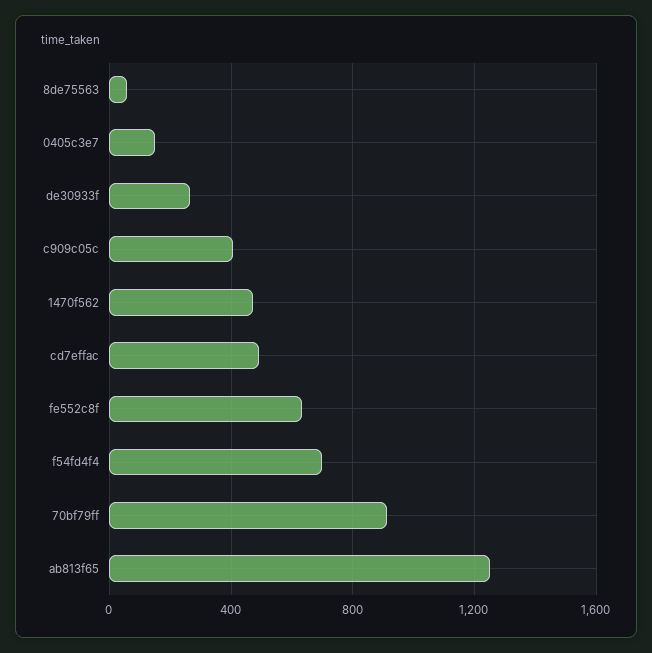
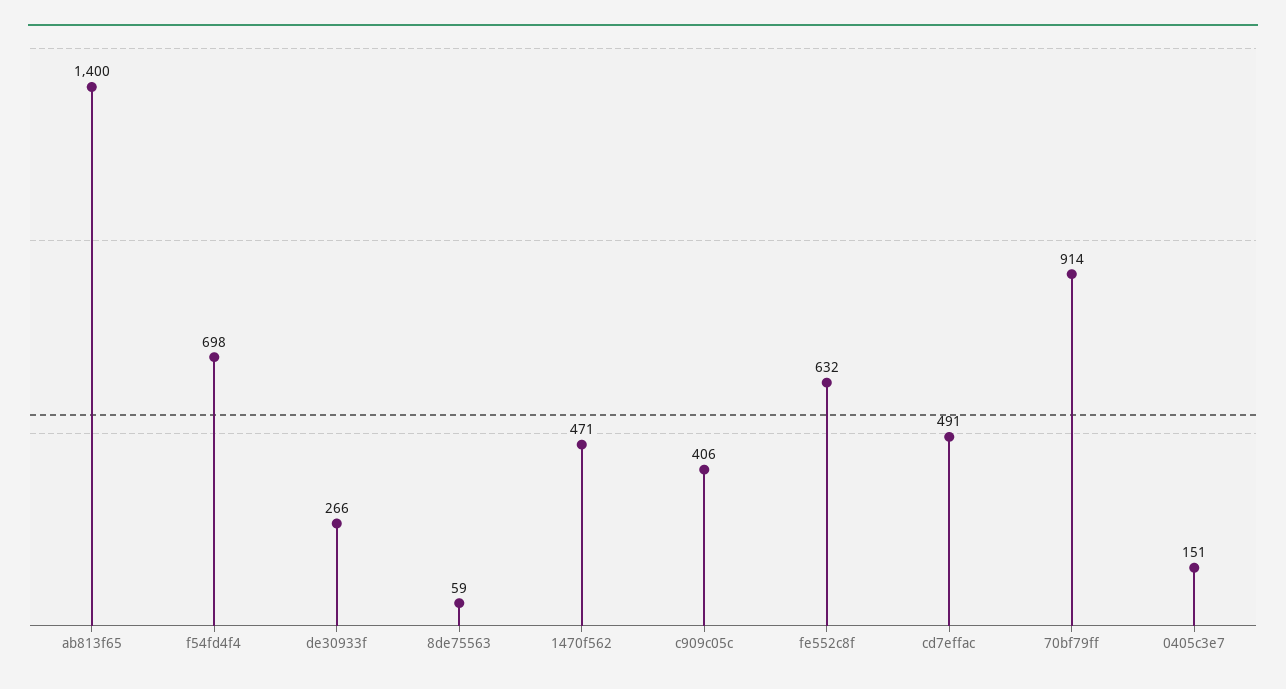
  {
    "8de75563": 59,
    "0405c3e7": 151,
    "de30933f": 266,
    "c909c05c": 406,
    "1470f562": 471,
    "cd7effac": 491,
    "fe552c8f": 632,
    "f54fd4f4": 698,
    "70bf79ff": 914,
-   "ab813f65": 1250
+   "ab813f65": 1400
  }

